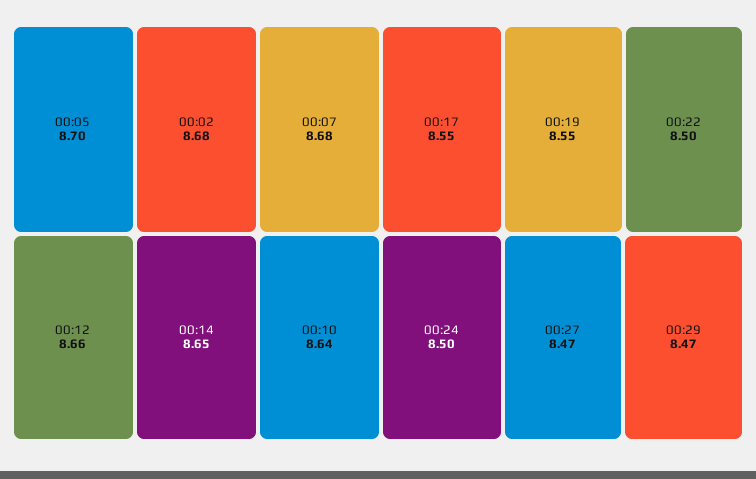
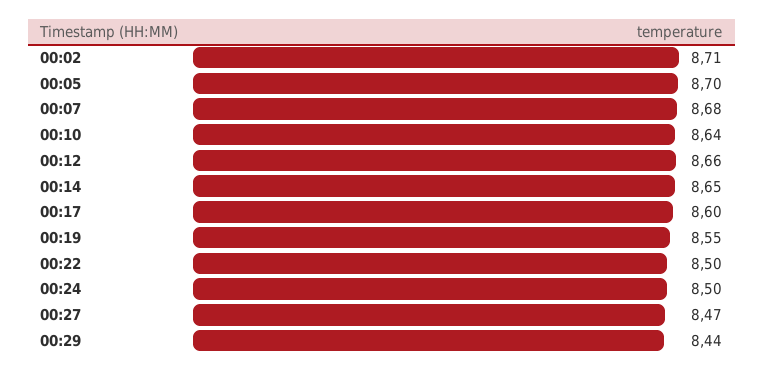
  {
    "00:05": 8.7,
-   "00:02": 8.68,
+   "00:02": 8.71,
    "00:07": 8.68,
    "00:12": 8.66,
    "00:14": 8.65,
    "00:10": 8.64,
-   "00:17": 8.55,
+   "00:17": 8.6,
    "00:19": 8.55,
    "00:22": 8.5,
    "00:24": 8.5,
    "00:27": 8.47,
-   "00:29": 8.47
+   "00:29": 8.44
  }

